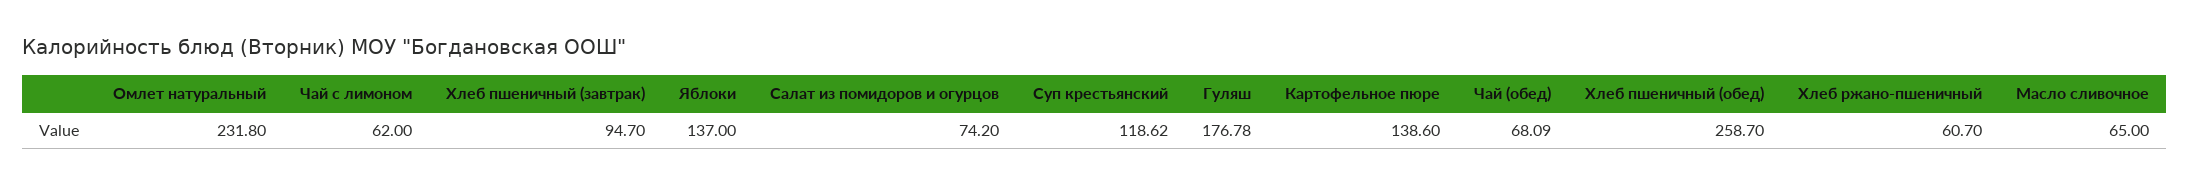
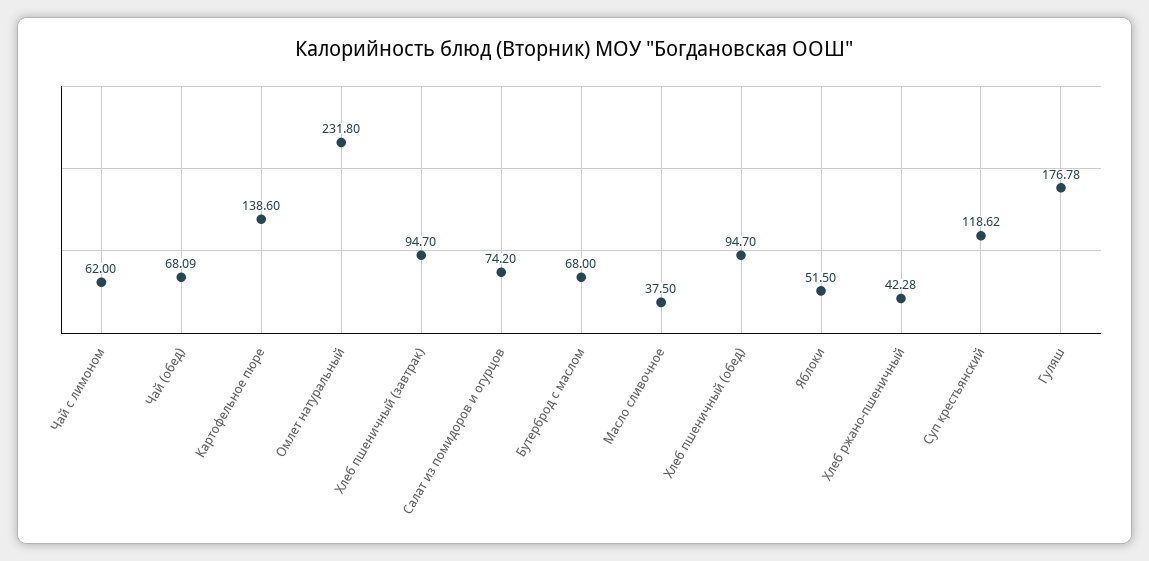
  {
    "Омлет натуральный": 231.8,
    "Чай с лимоном": 62,
    "Хлеб пшеничный (завтрак)": 94.7,
-   "Яблоки": 137,
+   "Яблоки": 51.5,
    "Салат из помидоров и огурцов": 74.2,
    "Суп крестьянский": 118.62,
    "Гуляш": 176.78,
    "Картофельное пюре": 138.6,
    "Чай (обед)": 68.09,
-   "Хлеб пшеничный (обед)": 258.7,
+   "Хлеб пшеничный (обед)": 94.7,
-   "Хлеб ржано-пшеничный": 60.7,
+   "Хлеб ржано-пшеничный": 42.28,
-   "Масло сливочное": 65
+   "Масло сливочное": 37.5,
+   "Бутерброд с маслом": 68
  }

